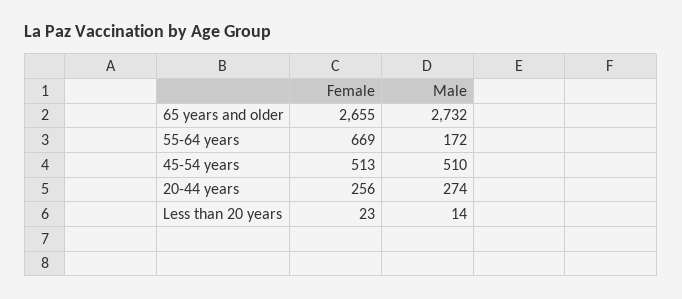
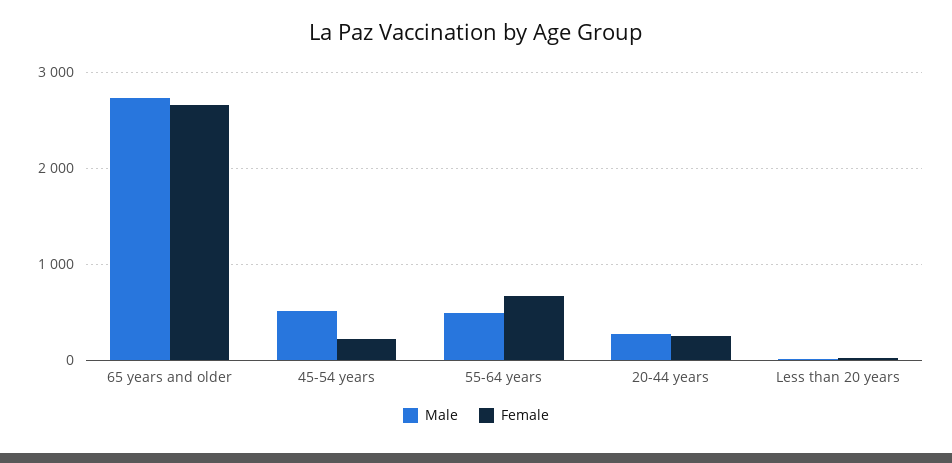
  {
    "Female": {
      "65 years and older": 2655,
      "55-64 years": 669,
-     "45-54 years": 513,
+     "45-54 years": 200,
      "20-44 years": 256,
      "Less than 20 years": 23
    },
    "Male": {
      "65 years and older": 2732,
-     "55-64 years": 172,
+     "55-64 years": 500,
      "45-54 years": 510,
      "20-44 years": 274,
      "Less than 20 years": 14
    }
  }

